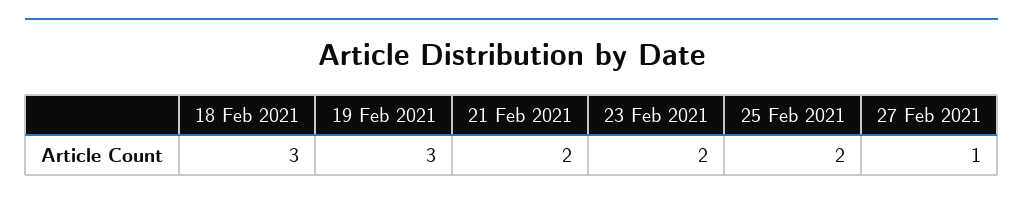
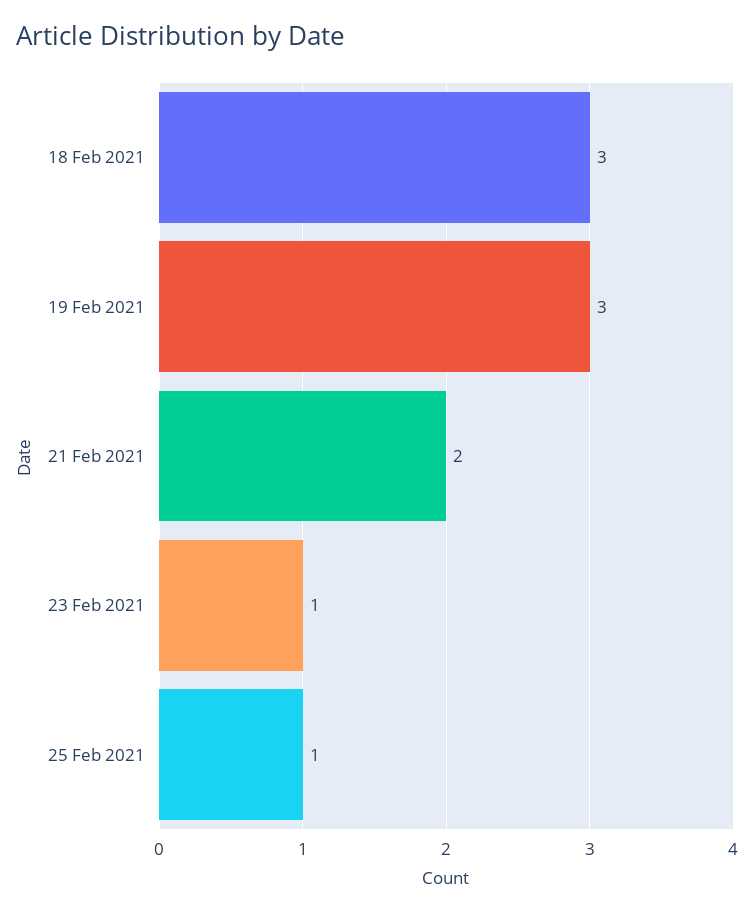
  {
    "18 Feb 2021": 3,
    "19 Feb 2021": 3,
    "21 Feb 2021": 2,
-   "23 Feb 2021": 2,
+   "23 Feb 2021": 1,
-   "25 Feb 2021": 2,
+   "25 Feb 2021": 1
-   "27 Feb 2021": 1
  }

